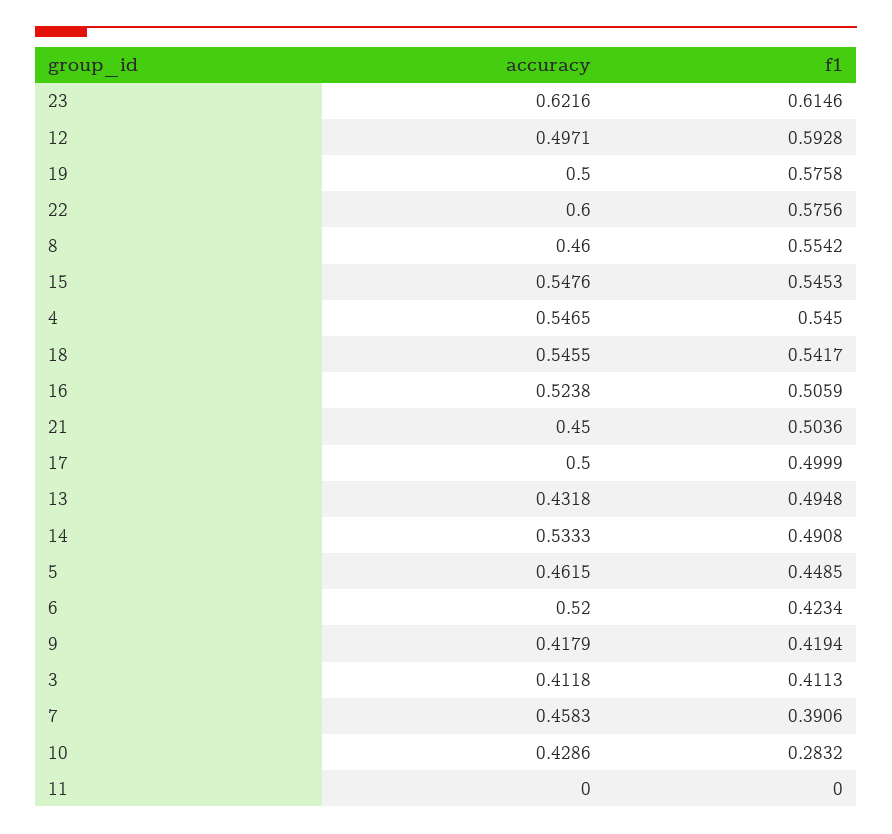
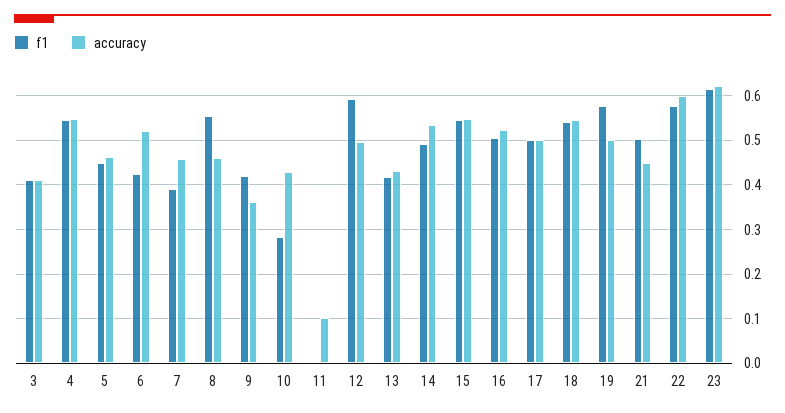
  {
    "accuracy": {
      "23": 0.6216,
      "12": 0.4971,
      "19": 0.5,
      "22": 0.6,
      "8": 0.46,
      "15": 0.5476,
      "4": 0.5465,
      "18": 0.5455,
      "16": 0.5238,
      "21": 0.45,
      "17": 0.5,
      "13": 0.4318,
      "14": 0.5333,
      "5": 0.4615,
      "6": 0.52,
-     "9": 0.4179,
+     "9": 0.36,
      "3": 0.4118,
      "7": 0.4583,
      "10": 0.4286,
-     "11": 0
+     "11": 0.1
    },
    "f1": {
      "23": 0.6146,
      "12": 0.5928,
      "19": 0.5758,
      "22": 0.5756,
      "8": 0.5542,
      "15": 0.5453,
      "4": 0.545,
      "18": 0.5417,
      "16": 0.5059,
      "21": 0.5036,
      "17": 0.4999,
-     "13": 0.4948,
+     "13": 0.42,
      "14": 0.4908,
      "5": 0.4485,
      "6": 0.4234,
      "9": 0.4194,
      "3": 0.4113,
      "7": 0.3906,
      "10": 0.2832,
      "11": 0
    }
  }

